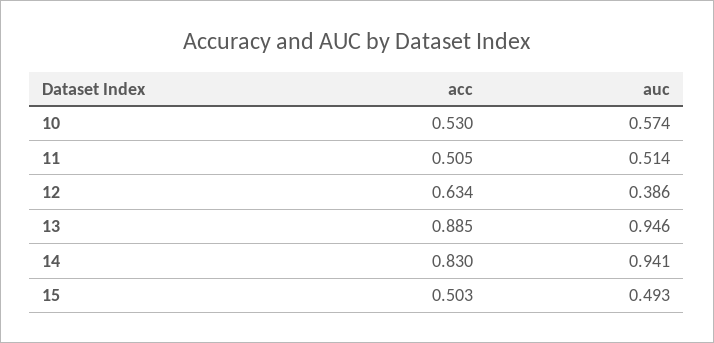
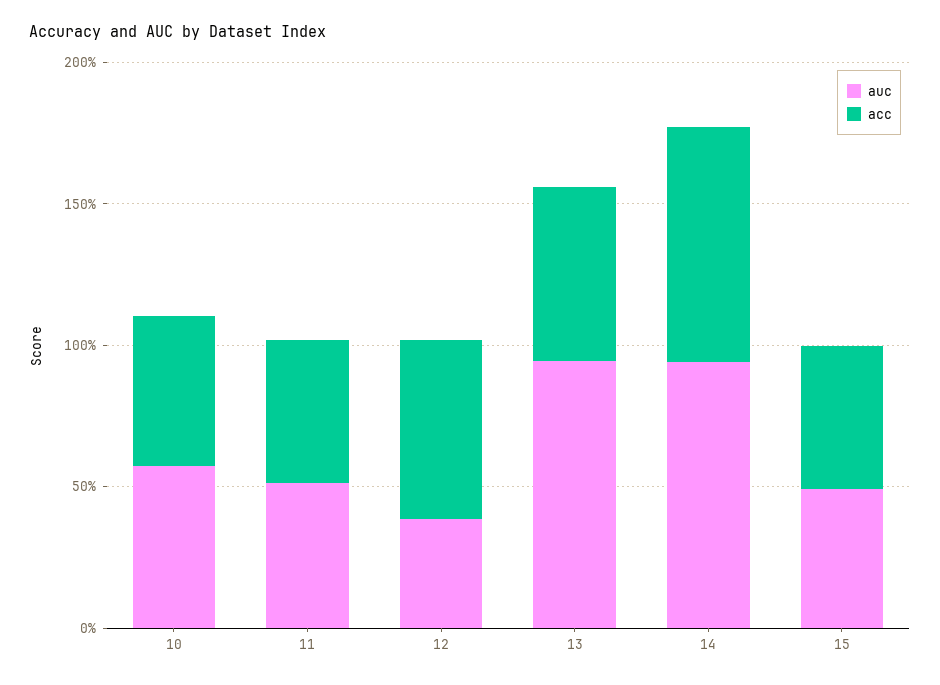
  {
    "acc": {
      "10": 0.53,
      "11": 0.505,
      "12": 0.634,
-     "13": 0.885,
+     "13": 0.6,
      "14": 0.83,
      "15": 0.503
    },
    "auc": {
      "10": 0.574,
      "11": 0.514,
      "12": 0.386,
      "13": 0.946,
      "14": 0.941,
      "15": 0.493
    }
  }

